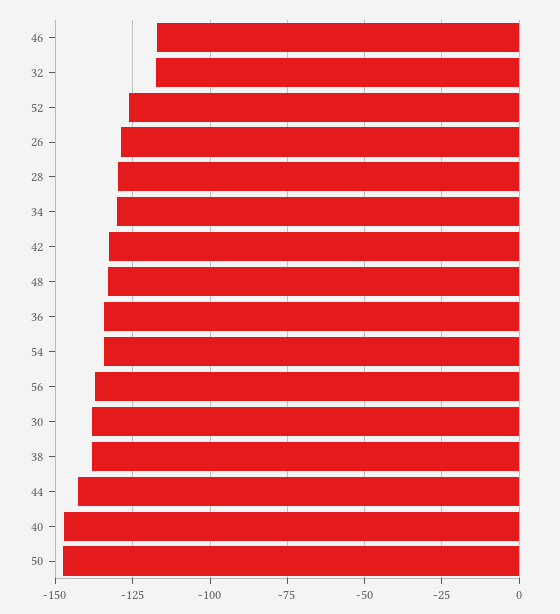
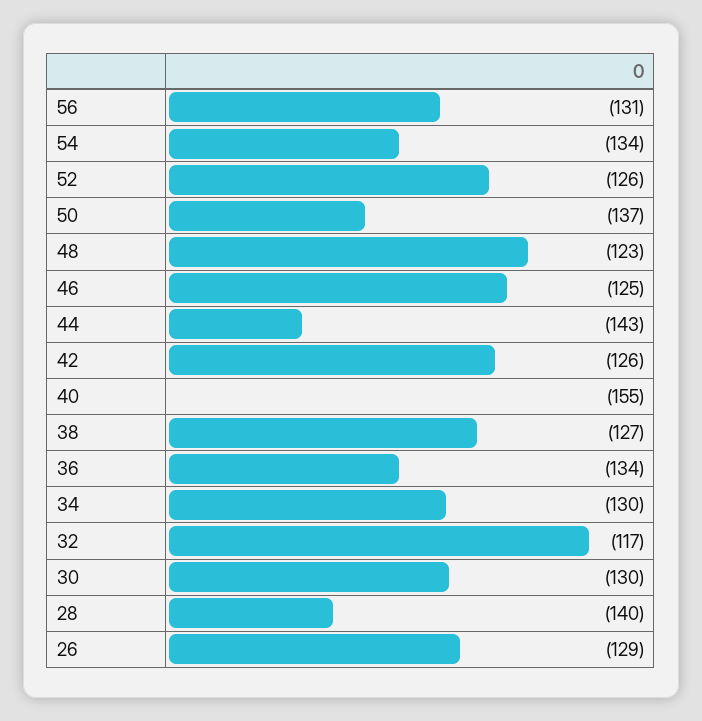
  {
-   "46": -117.5,
+   "46": -125,
    "32": -117,
    "52": -126,
    "26": -129,
-   "28": -130,
+   "28": -140,
    "34": -130,
-   "42": -132.5,
+   "42": -126,
-   "48": -132.5,
+   "48": -123,
    "36": -134,
    "54": -134,
-   "56": -137.5,
+   "56": -131,
-   "30": -137.5,
+   "30": -130,
-   "38": -137.5,
+   "38": -127,
    "44": -143,
-   "40": -147.5,
+   "40": -155,
-   "50": -147.5
+   "50": -137
  }

